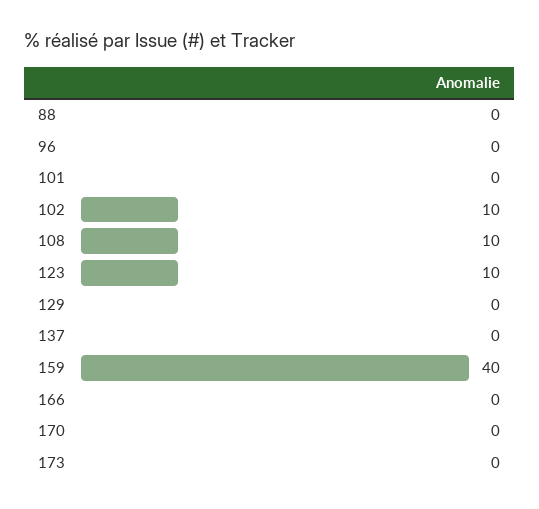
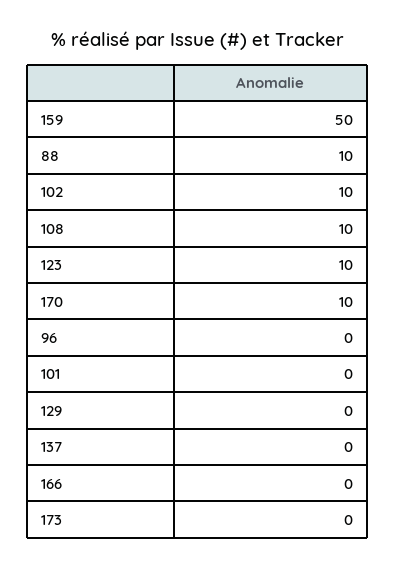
  {
-   "88": 0,
+   "88": 10,
    "96": 0,
    "101": 0,
    "102": 10,
    "108": 10,
    "123": 10,
    "129": 0,
    "137": 0,
-   "159": 40,
+   "159": 50,
    "166": 0,
-   "170": 0,
+   "170": 10,
    "173": 0
  }

